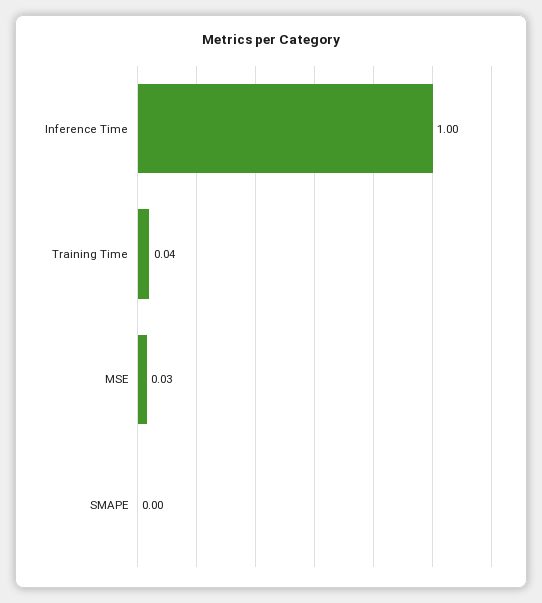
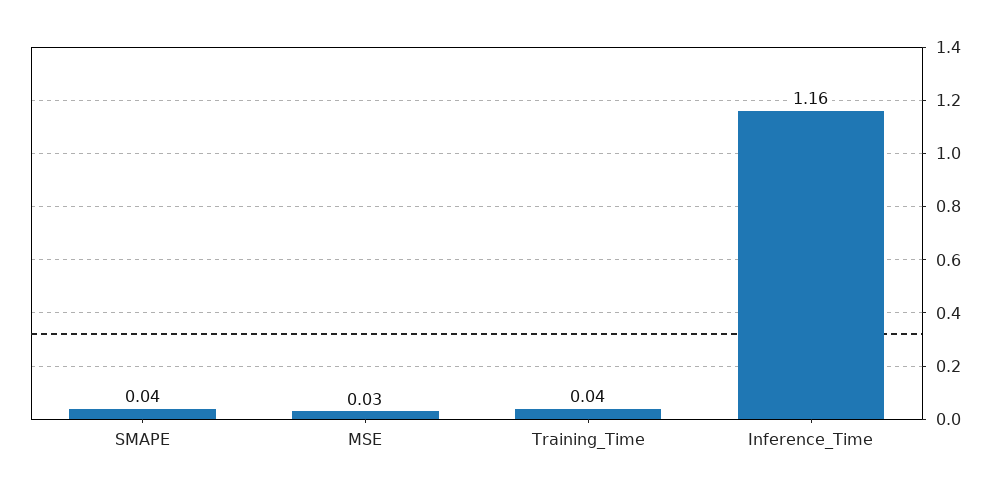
  {
-   "Inference Time": 1,
+   "Inference Time": 1.16,
    "Training Time": 0.04,
    "MSE": 0.03,
-   "SMAPE": 0
+   "SMAPE": 0.04
  }

